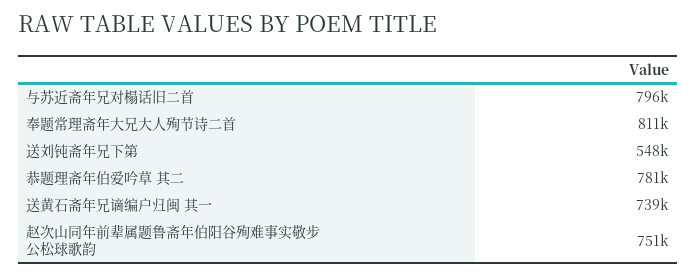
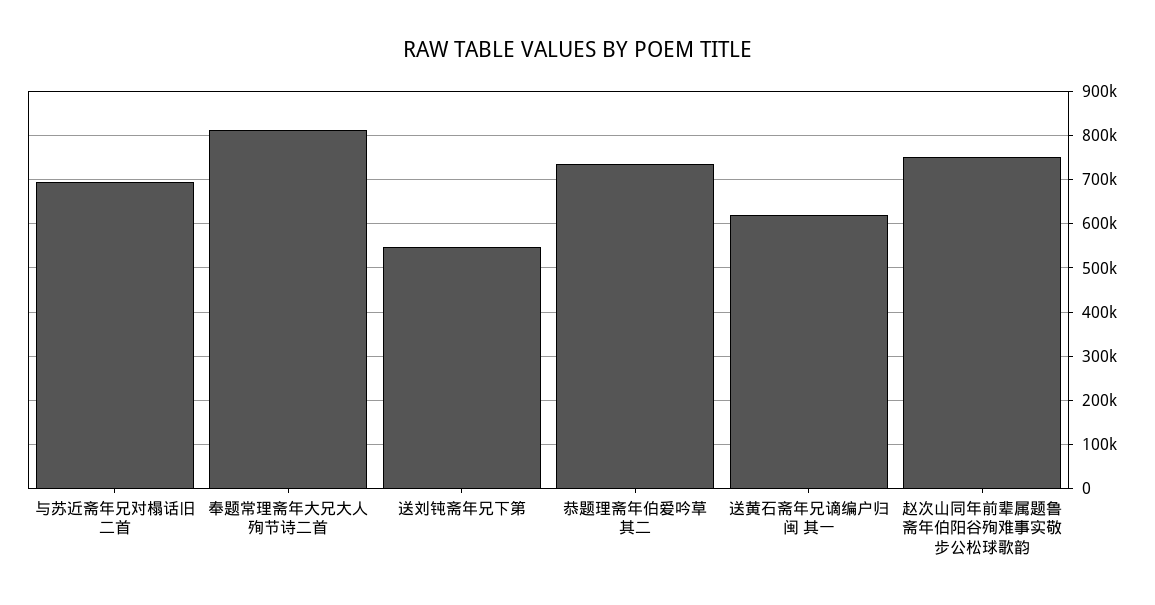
  {
-   "与苏近斋年兄对榻话旧二首": 796000,
+   "与苏近斋年兄对榻话旧二首": 700000,
    "奉题常理斋年大兄大人殉节诗二首": 811000,
    "送刘钝斋年兄下第": 548000,
-   "恭题理斋年伯爱吟草 其二": 781000,
+   "恭题理斋年伯爱吟草 其二": 740000,
-   "送黄石斋年兄谪编户归闽 其一": 739000,
+   "送黄石斋年兄谪编户归闽 其一": 620000,
    "赵次山同年前辈属题鲁斋年伯阳谷殉难事实敬步公松球歌韵": 751000
  }

